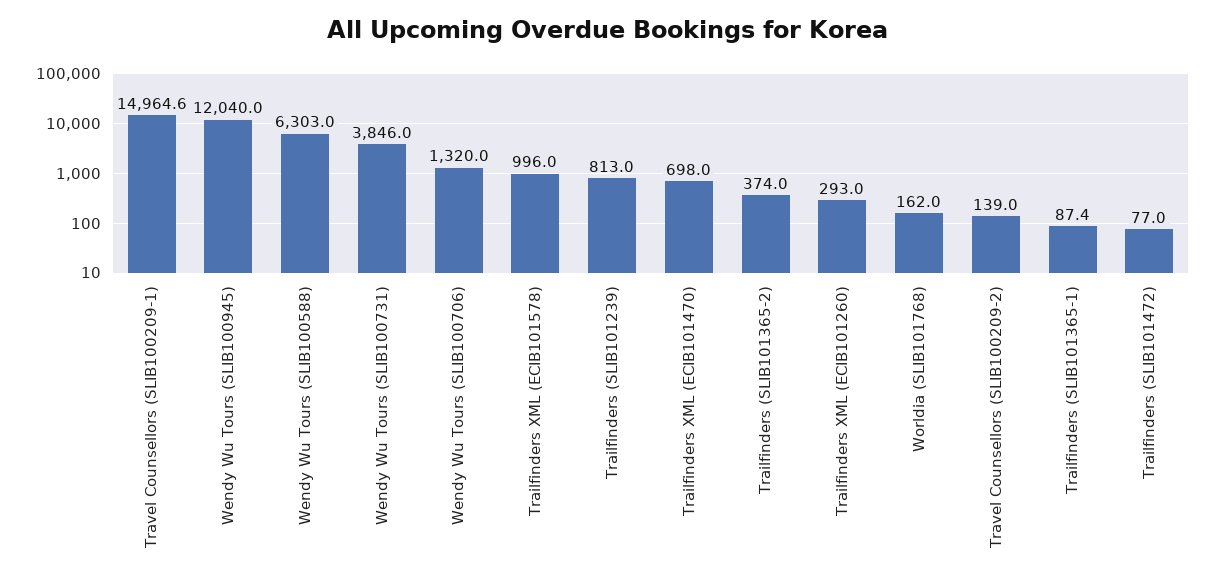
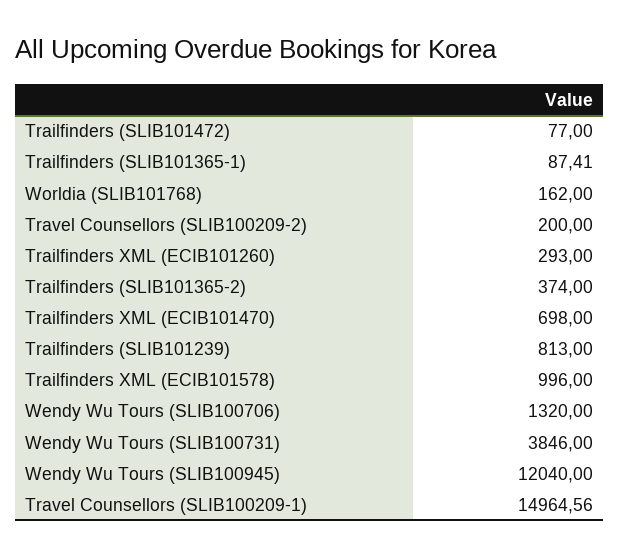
  {
    "Travel Counsellors (SLIB100209-1)": 14964.56,
    "Wendy Wu Tours (SLIB100945)": 12040,
-   "Wendy Wu Tours (SLIB100588)": 6303,
    "Wendy Wu Tours (SLIB100731)": 3846,
    "Wendy Wu Tours (SLIB100706)": 1320,
    "Trailfinders XML (ECIB101578)": 996,
    "Trailfinders (SLIB101239)": 813,
    "Trailfinders XML (ECIB101470)": 698,
    "Trailfinders (SLIB101365-2)": 374,
    "Trailfinders XML (ECIB101260)": 293,
    "Worldia (SLIB101768)": 162,
-   "Travel Counsellors (SLIB100209-2)": 139,
+   "Travel Counsellors (SLIB100209-2)": 200,
    "Trailfinders (SLIB101365-1)": 87.41,
    "Trailfinders (SLIB101472)": 77
  }

